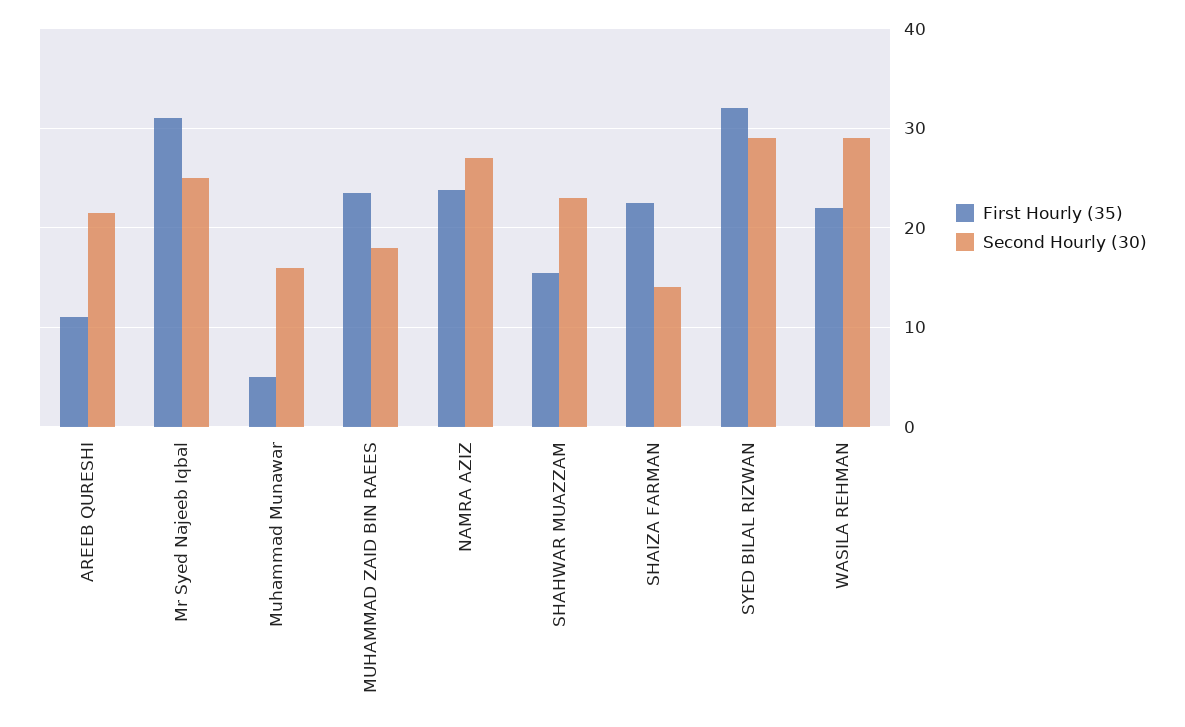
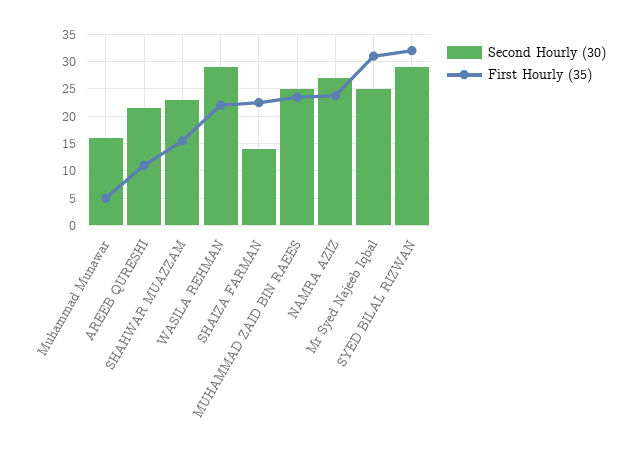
  {
    "First Hourly (35)": {
      "AREEB QURESHI": 11,
      "Mr Syed Najeeb Iqbal": 31,
      "Muhammad Munawar": 5,
      "MUHAMMAD ZAID BIN RAEES": 24,
      "NAMRA AZIZ": 24,
      "SHAHWAR MUAZZAM": 16,
      "SHAIZA FARMAN": 23,
      "SYED BILAL RIZWAN": 32,
      "WASILA REHMAN": 22
    },
    "Second Hourly (30)": {
      "AREEB QURESHI": 22,
      "Mr Syed Najeeb Iqbal": 25,
      "Muhammad Munawar": 16,
-     "MUHAMMAD ZAID BIN RAEES": 18,
+     "MUHAMMAD ZAID BIN RAEES": 25,
      "NAMRA AZIZ": 27,
      "SHAHWAR MUAZZAM": 23,
      "SHAIZA FARMAN": 14,
      "SYED BILAL RIZWAN": 29,
      "WASILA REHMAN": 29
    }
  }

